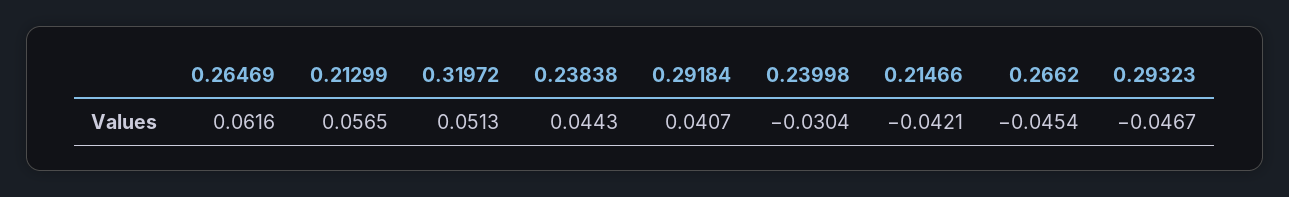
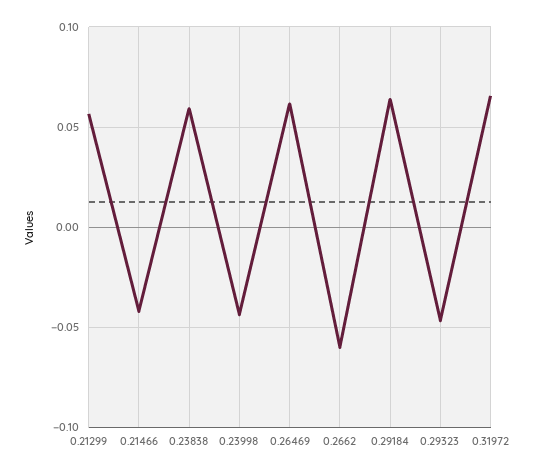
  {
    "0.26469": 0.0616,
    "0.21299": 0.0565,
-   "0.31972": 0.0513,
+   "0.31972": 0.065,
-   "0.23838": 0.0443,
+   "0.23838": 0.06,
-   "0.29184": 0.0407,
+   "0.29184": 0.065,
-   "0.23998": -0.0304,
+   "0.23998": -0.045,
    "0.21466": -0.0421,
-   "0.2662": -0.0454,
+   "0.2662": -0.06,
    "0.29323": -0.0467
  }

